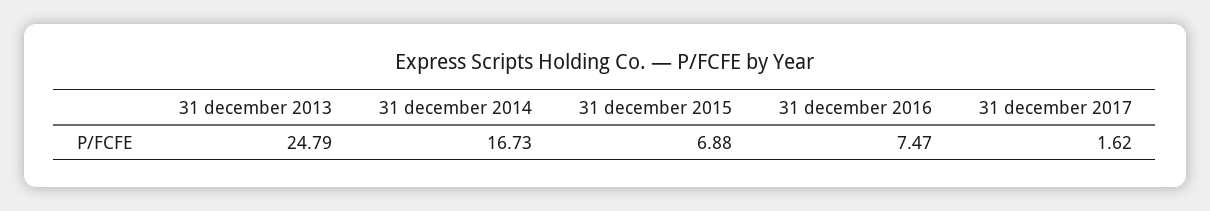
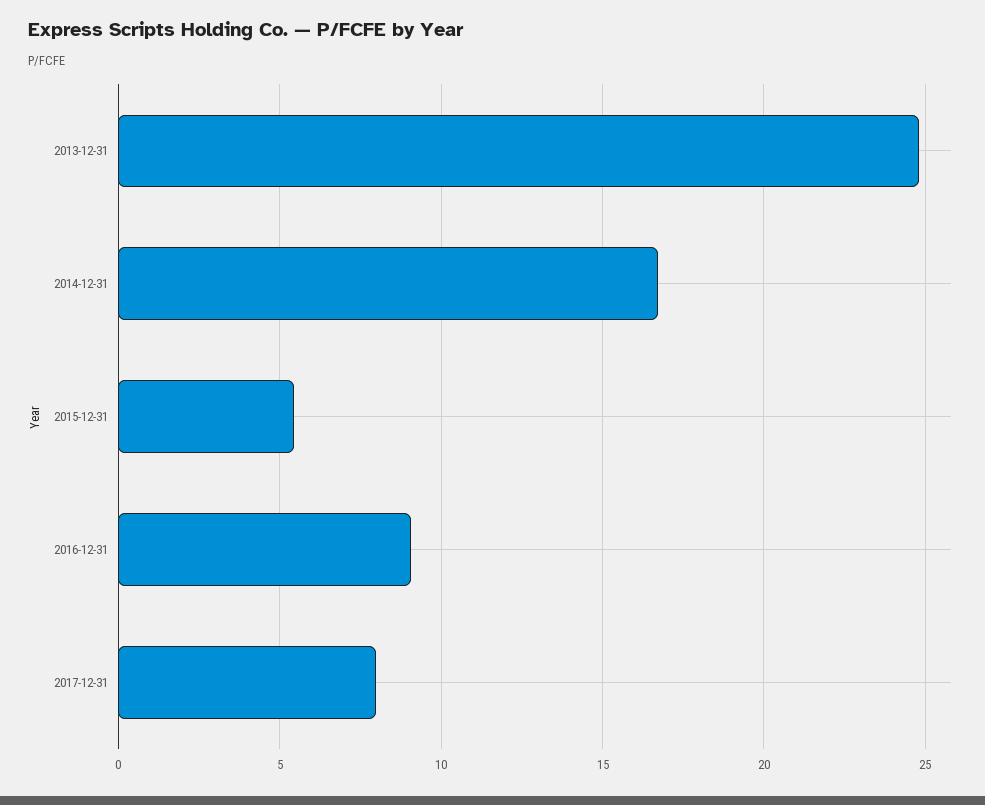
  {
    "31 december 2013": 24.79,
    "31 december 2014": 16.73,
-   "31 december 2015": 6.88,
+   "31 december 2015": 5.5,
-   "31 december 2016": 7.47,
+   "31 december 2016": 9,
-   "31 december 2017": 1.62
+   "31 december 2017": 8
  }

